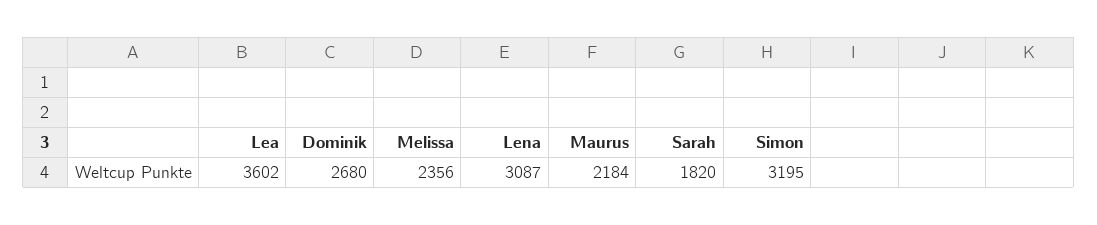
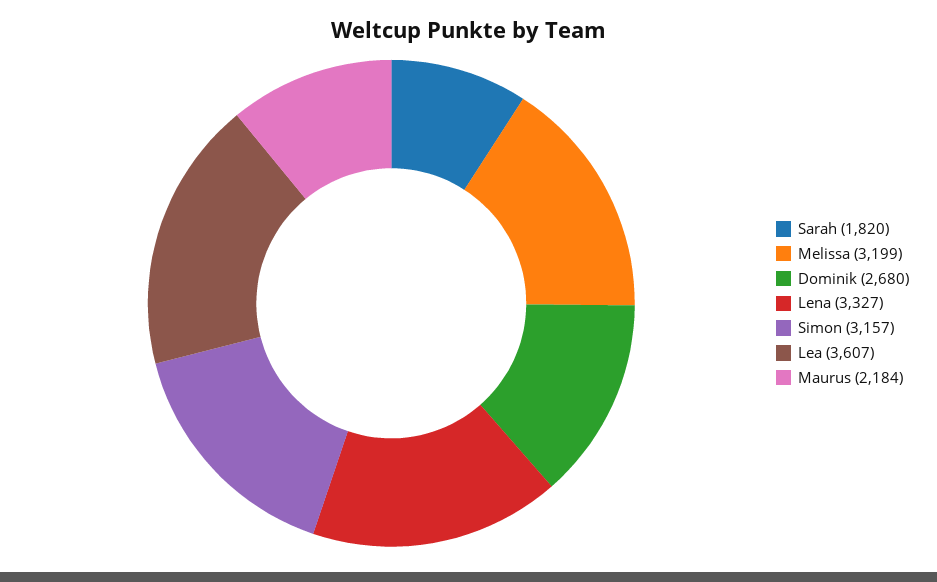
  {
-   "Lea": 3602,
+   "Lea": 3607,
    "Dominik": 2680,
-   "Melissa": 2356,
+   "Melissa": 3199,
-   "Lena": 3087,
+   "Lena": 3327,
    "Maurus": 2184,
    "Sarah": 1820,
-   "Simon": 3195
+   "Simon": 3157
  }

